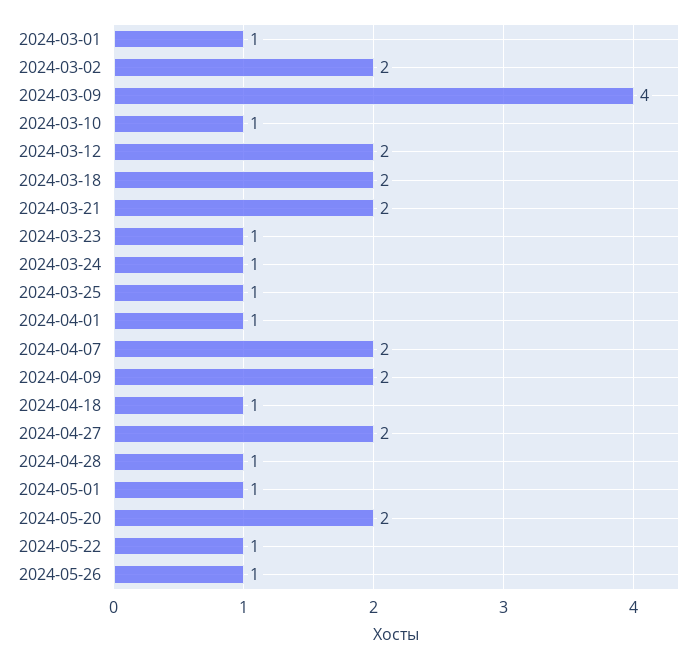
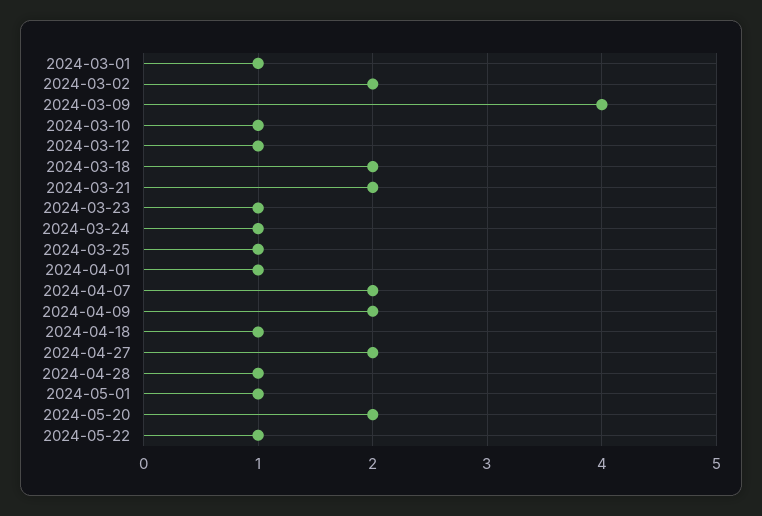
  {
    "2024-03-01": 1,
    "2024-03-02": 2,
    "2024-03-09": 4,
    "2024-03-10": 1,
-   "2024-03-12": 2,
+   "2024-03-12": 1,
    "2024-03-18": 2,
    "2024-03-21": 2,
    "2024-03-23": 1,
    "2024-03-24": 1,
    "2024-03-25": 1,
    "2024-04-01": 1,
    "2024-04-07": 2,
    "2024-04-09": 2,
    "2024-04-18": 1,
    "2024-04-27": 2,
    "2024-04-28": 1,
    "2024-05-01": 1,
    "2024-05-20": 2,
-   "2024-05-22": 1,
+   "2024-05-22": 1
-   "2024-05-26": 1
  }

